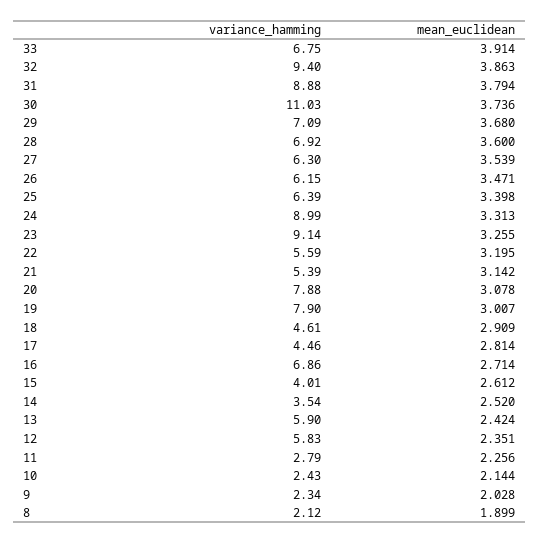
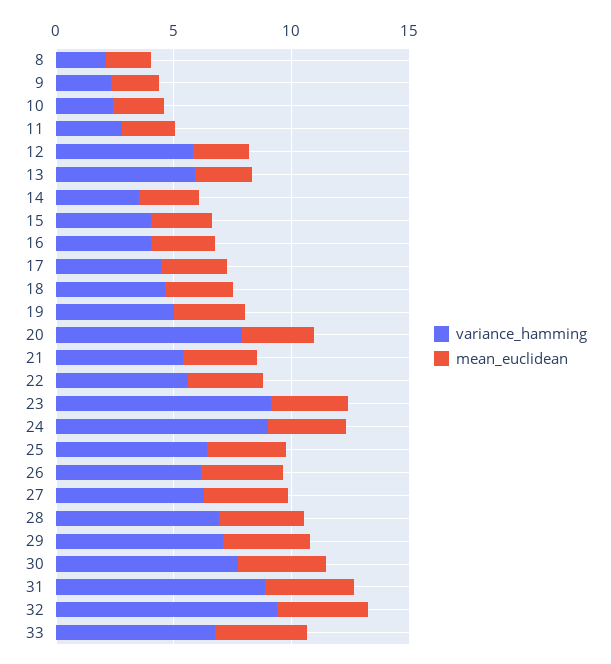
  {
    "variance_hamming": {
      "33": 6.75,
      "32": 9.4,
      "31": 8.88,
-     "30": 11.03,
+     "30": 8,
      "29": 7.09,
      "28": 6.92,
      "27": 6.3,
      "26": 6.15,
      "25": 6.39,
      "24": 8.99,
      "23": 9.14,
      "22": 5.59,
      "21": 5.39,
      "20": 7.88,
-     "19": 7.9,
+     "19": 5,
      "18": 4.61,
      "17": 4.46,
-     "16": 6.86,
+     "16": 4,
      "15": 4.01,
      "14": 3.54,
      "13": 5.9,
      "12": 5.83,
      "11": 2.79,
      "10": 2.43,
      "9": 2.34,
      "8": 2.12
    },
    "mean_euclidean": {
      "33": 3.914,
      "32": 3.863,
      "31": 3.794,
      "30": 3.736,
      "29": 3.68,
      "28": 3.6,
      "27": 3.539,
      "26": 3.471,
      "25": 3.398,
      "24": 3.313,
      "23": 3.255,
      "22": 3.195,
      "21": 3.142,
      "20": 3.078,
      "19": 3.007,
      "18": 2.909,
      "17": 2.814,
      "16": 2.714,
      "15": 2.612,
      "14": 2.52,
      "13": 2.424,
      "12": 2.351,
      "11": 2.256,
      "10": 2.144,
      "9": 2.028,
      "8": 1.899
    }
  }

